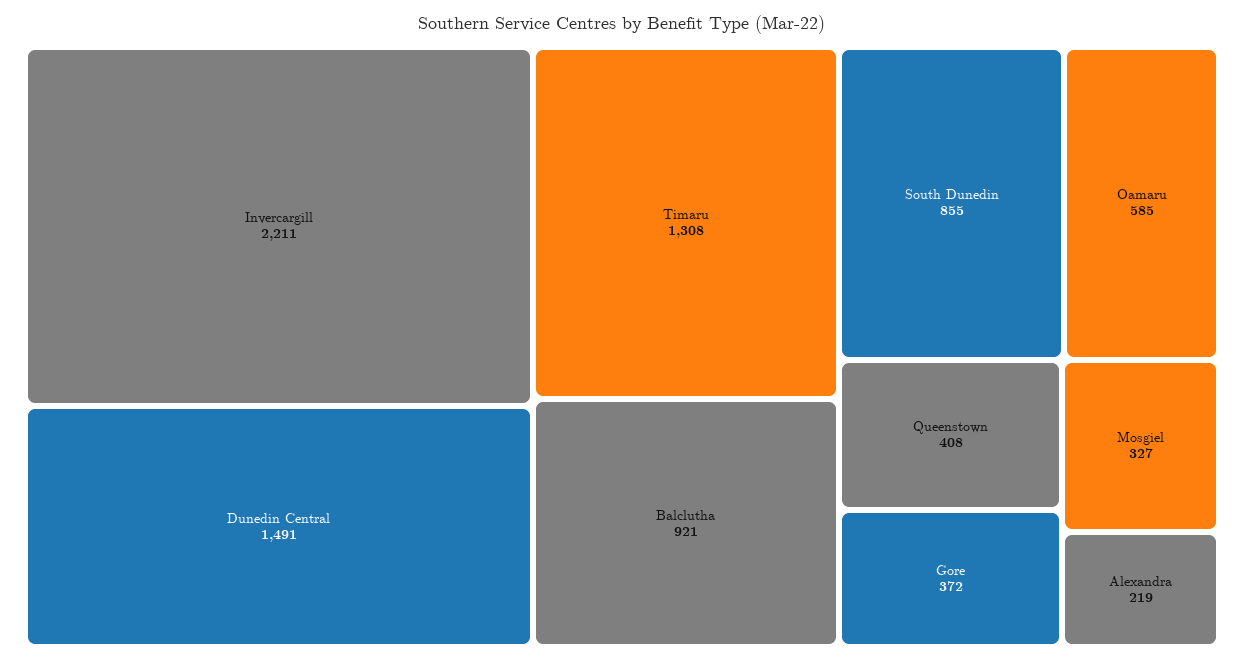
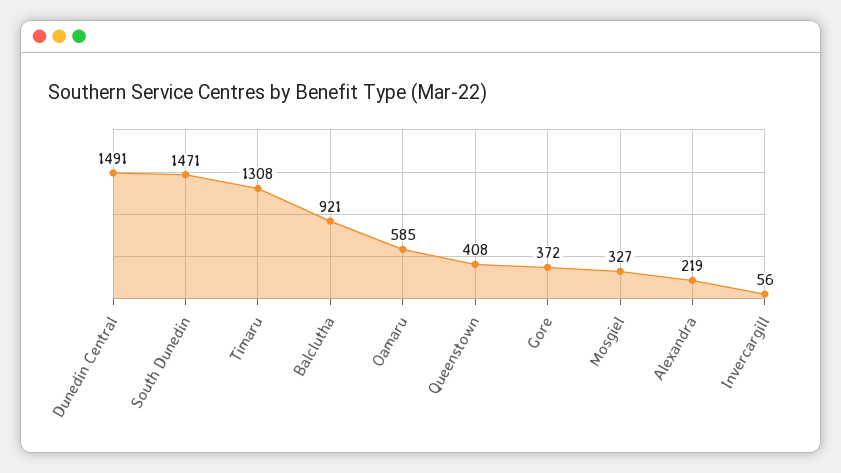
  {
-   "Invercargill": 2211,
+   "Invercargill": 56,
    "Dunedin Central": 1491,
    "Timaru": 1308,
    "Balclutha": 921,
-   "South Dunedin": 855,
+   "South Dunedin": 1471,
    "Oamaru": 585,
    "Queenstown": 408,
    "Gore": 372,
    "Mosgiel": 327,
    "Alexandra": 219
  }

